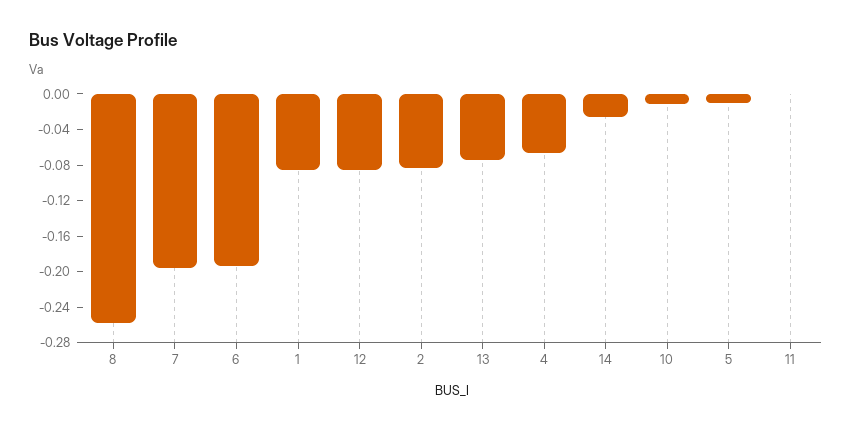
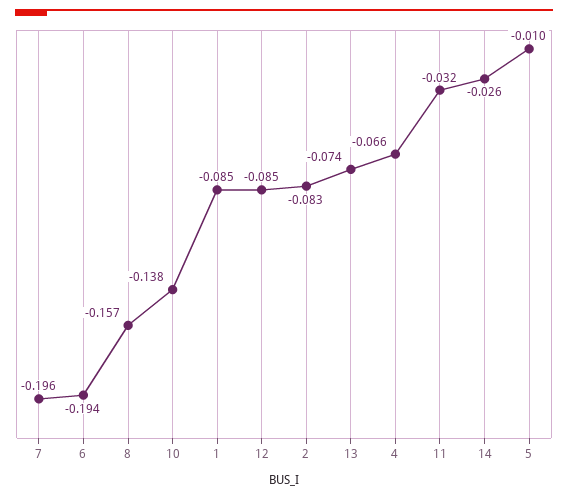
  {
-   "8": -0.26,
+   "8": -0.157,
    "7": -0.196,
    "6": -0.194,
    "1": -0.085,
    "12": -0.085,
    "2": -0.083,
    "13": -0.074,
    "4": -0.066,
    "14": -0.026,
-   "10": -0.01,
+   "10": -0.138,
    "5": -0.01,
-   "11": 0
+   "11": -0.032
  }

